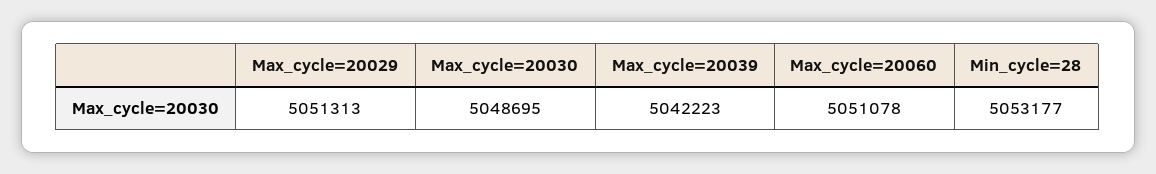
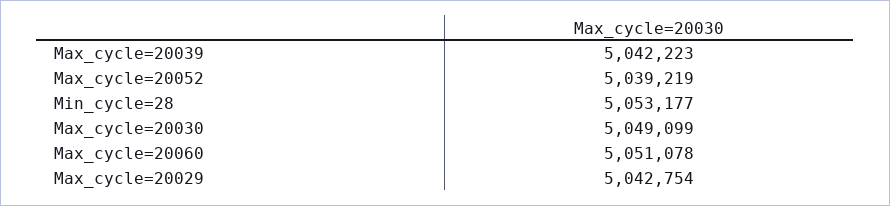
  {
-   "Max_cycle=20029": 5051313,
+   "Max_cycle=20029": 5042754,
-   "Max_cycle=20030": 5048695,
+   "Max_cycle=20030": 5049099,
    "Max_cycle=20039": 5042223,
    "Max_cycle=20060": 5051078,
-   "Min_cycle=28": 5053177
+   "Min_cycle=28": 5053177,
+   "Max_cycle=20052": 5039219
  }

